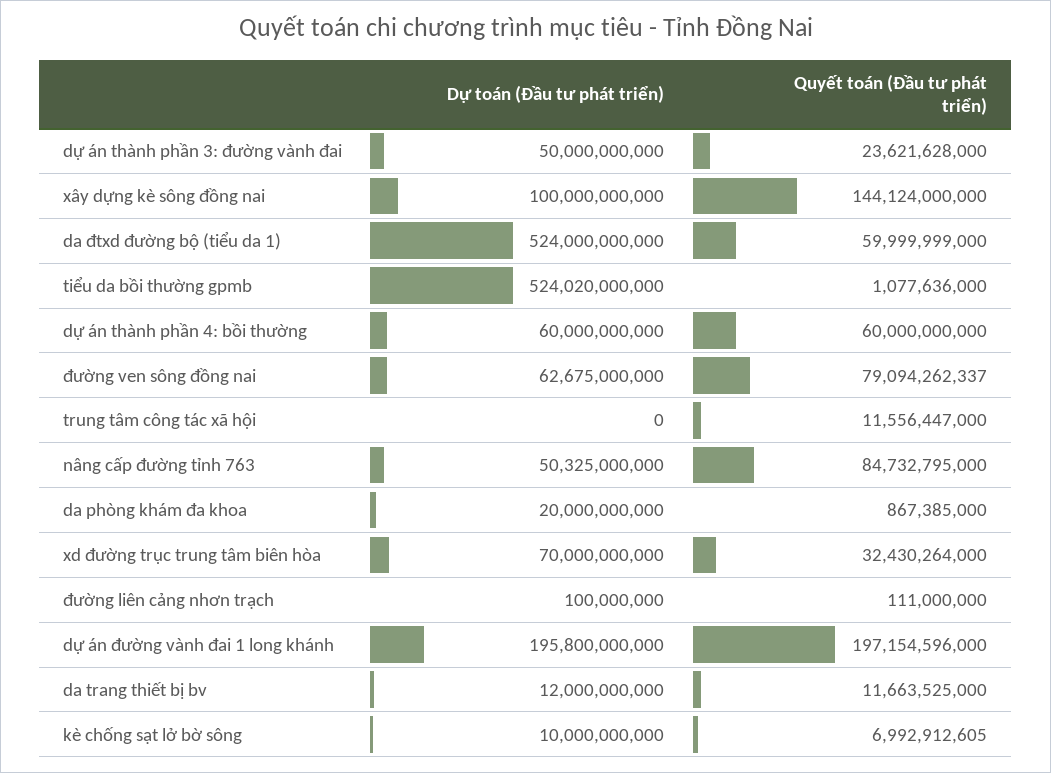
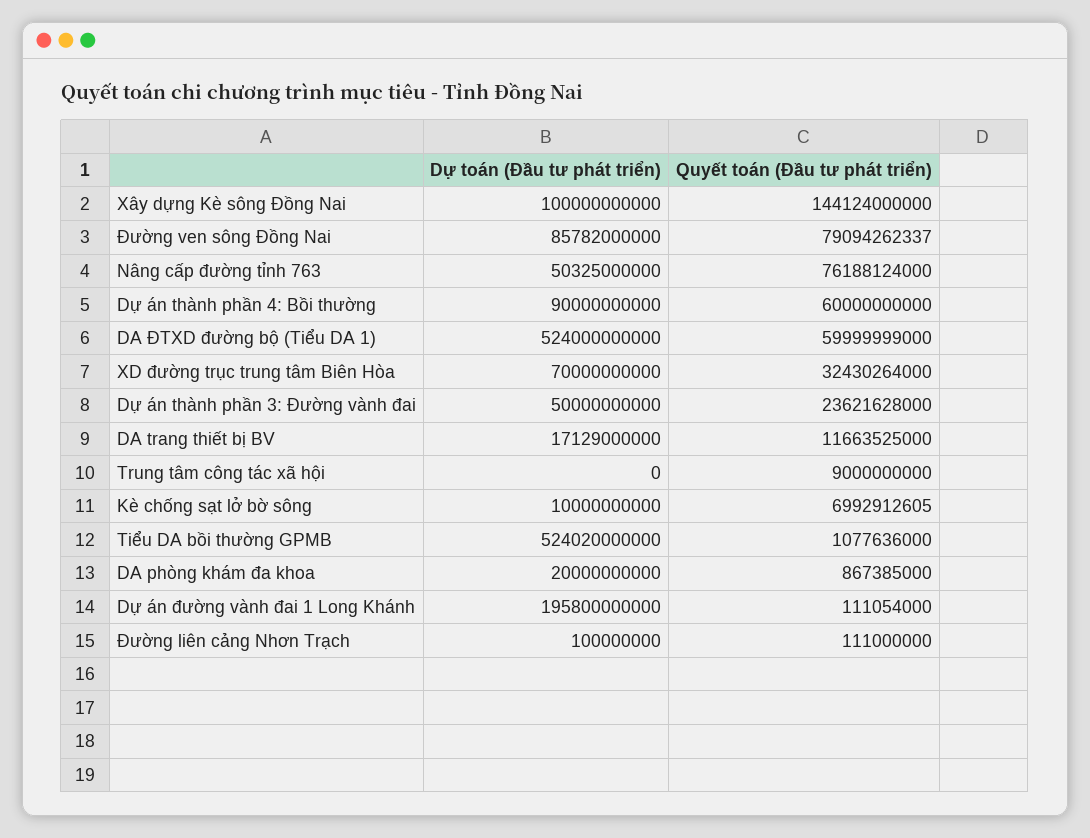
  {
    "Dự toán (Đầu tư phát triển)": {
      "dự án thành phần 3: đường vành đai": 50000000000,
      "xây dựng kè sông đồng nai": 100000000000,
      "da đtxd đường bộ (tiểu da 1)": 524000000000,
      "tiểu da bồi thường gpmb": 524020000000,
-     "dự án thành phần 4: bồi thường": 60000000000,
+     "dự án thành phần 4: bồi thường": 90000000000,
-     "đường ven sông đồng nai": 62675000000,
+     "đường ven sông đồng nai": 85782000000,
      "trung tâm công tác xã hội": 0,
      "nâng cấp đường tỉnh 763": 50325000000,
      "da phòng khám đa khoa": 20000000000,
      "xd đường trục trung tâm biên hòa": 70000000000,
      "đường liên cảng nhơn trạch": 100000000,
      "dự án đường vành đai 1 long khánh": 195800000000,
-     "da trang thiết bị bv": 12000000000,
+     "da trang thiết bị bv": 17129000000,
      "kè chống sạt lở bờ sông": 10000000000
    },
    "Quyết toán (Đầu tư phát triển)": {
      "dự án thành phần 3: đường vành đai": 23621628000,
      "xây dựng kè sông đồng nai": 144124000000,
      "da đtxd đường bộ (tiểu da 1)": 59999999000,
      "tiểu da bồi thường gpmb": 1077636000,
      "dự án thành phần 4: bồi thường": 60000000000,
      "đường ven sông đồng nai": 79094262337,
-     "trung tâm công tác xã hội": 11556447000,
+     "trung tâm công tác xã hội": 9000000000,
-     "nâng cấp đường tỉnh 763": 84732795000,
+     "nâng cấp đường tỉnh 763": 76188124000,
      "da phòng khám đa khoa": 867385000,
      "xd đường trục trung tâm biên hòa": 32430264000,
      "đường liên cảng nhơn trạch": 111000000,
-     "dự án đường vành đai 1 long khánh": 197154596000,
+     "dự án đường vành đai 1 long khánh": 111054000,
      "da trang thiết bị bv": 11663525000,
      "kè chống sạt lở bờ sông": 6992912605
    }
  }

